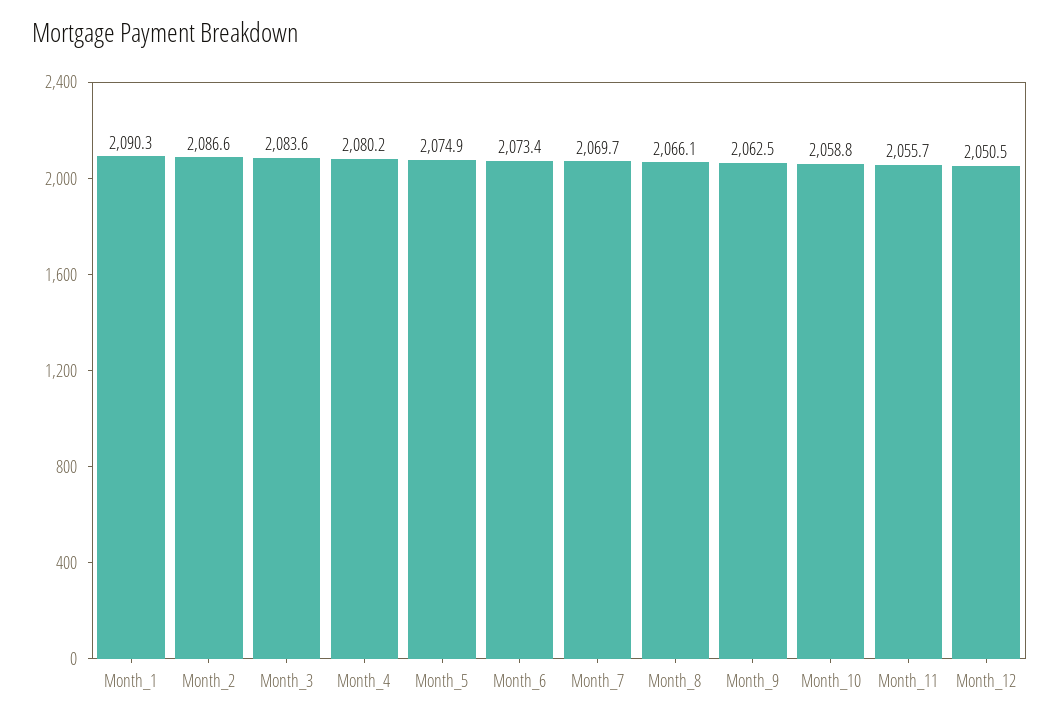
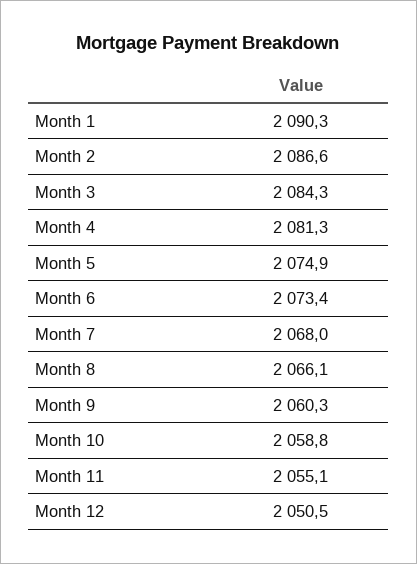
  {
    "Month_1": 2090.3,
    "Month_2": 2086.6,
-   "Month_3": 2083.6,
+   "Month_3": 2084.3,
-   "Month_4": 2080.2,
+   "Month_4": 2081.3,
    "Month_5": 2074.9,
    "Month_6": 2073.4,
-   "Month_7": 2069.7,
+   "Month_7": 2068,
    "Month_8": 2066.1,
-   "Month_9": 2062.5,
+   "Month_9": 2060.3,
    "Month_10": 2058.8,
-   "Month_11": 2055.7,
+   "Month_11": 2055.1,
    "Month_12": 2050.5
  }

